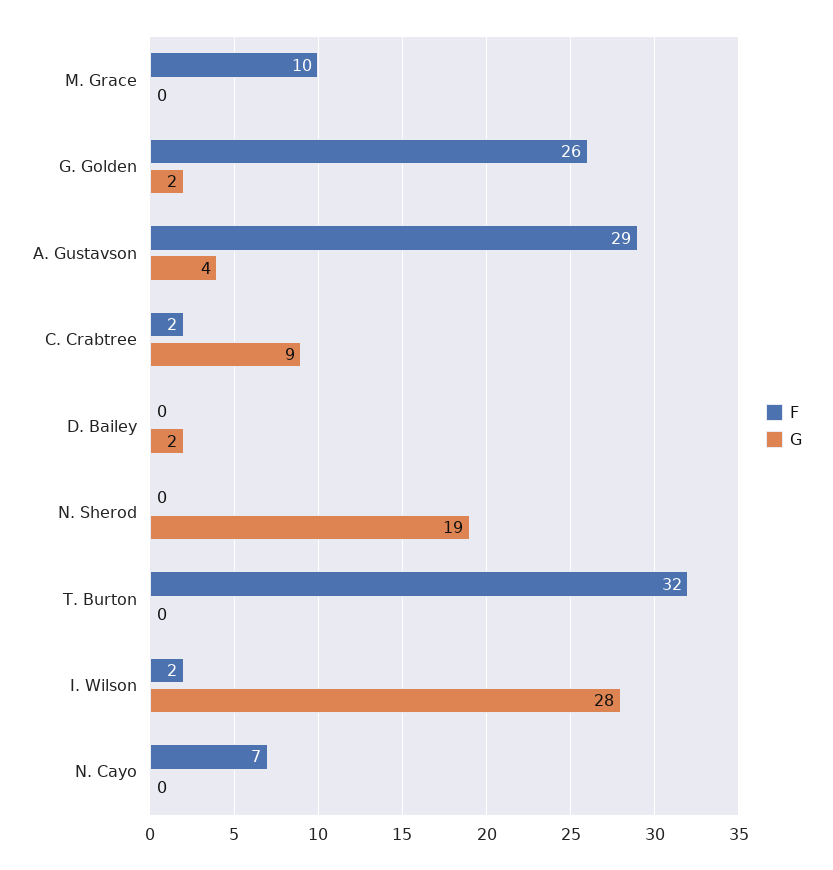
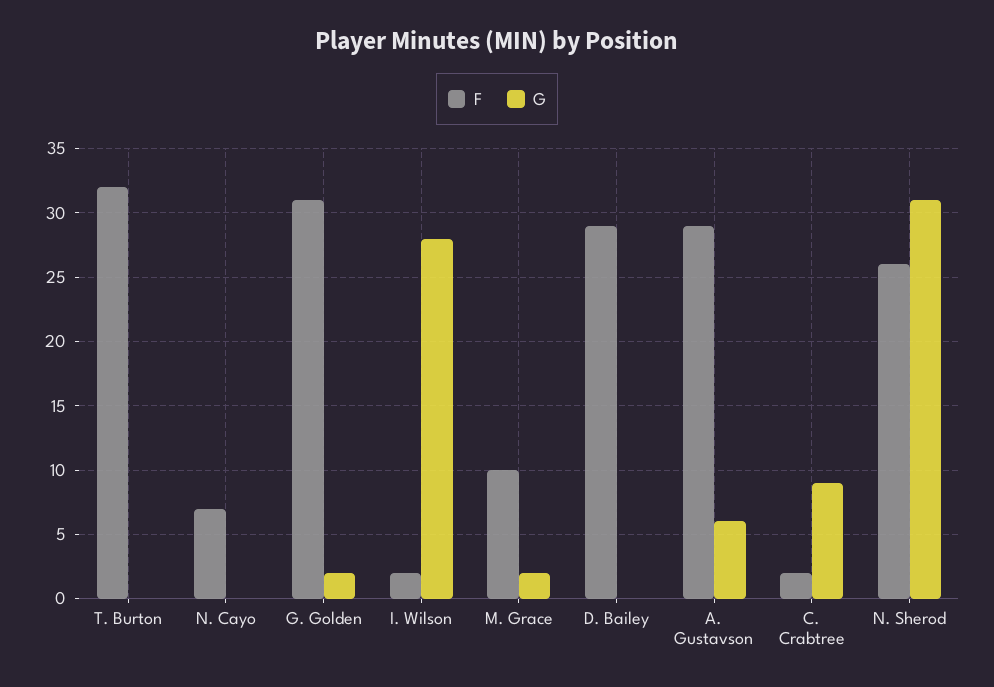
  {
    "F": {
      "M. Grace": 10,
-     "G. Golden": 26,
+     "G. Golden": 31,
      "A. Gustavson": 29,
      "C. Crabtree": 2,
-     "D. Bailey": 0,
+     "D. Bailey": 29,
-     "N. Sherod": 0,
+     "N. Sherod": 26,
      "T. Burton": 32,
      "I. Wilson": 2,
      "N. Cayo": 7
    },
    "G": {
-     "M. Grace": 0,
+     "M. Grace": 2,
      "G. Golden": 2,
-     "A. Gustavson": 4,
+     "A. Gustavson": 6,
      "C. Crabtree": 9,
-     "D. Bailey": 2,
+     "D. Bailey": 0,
-     "N. Sherod": 19,
+     "N. Sherod": 31,
      "T. Burton": 0,
      "I. Wilson": 28,
      "N. Cayo": 0
    }
  }

